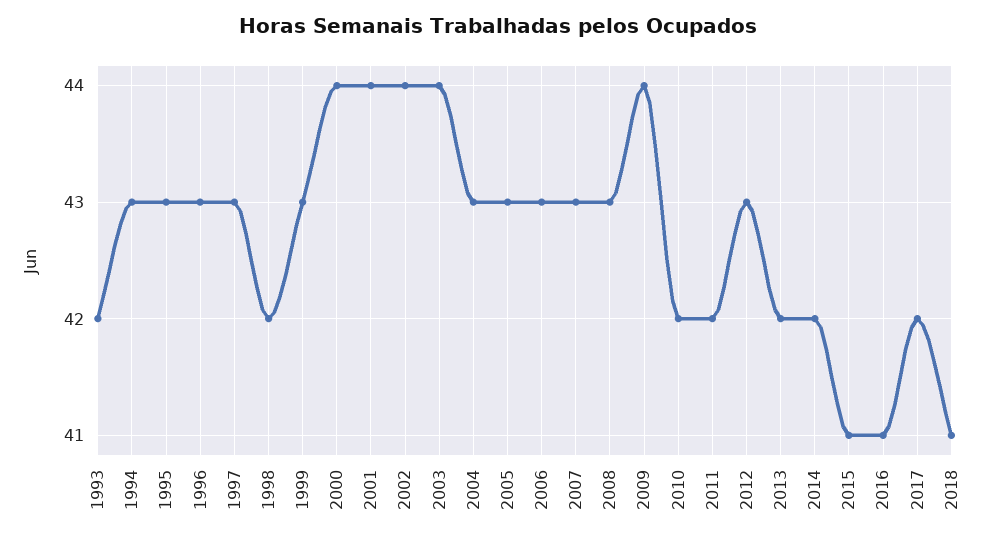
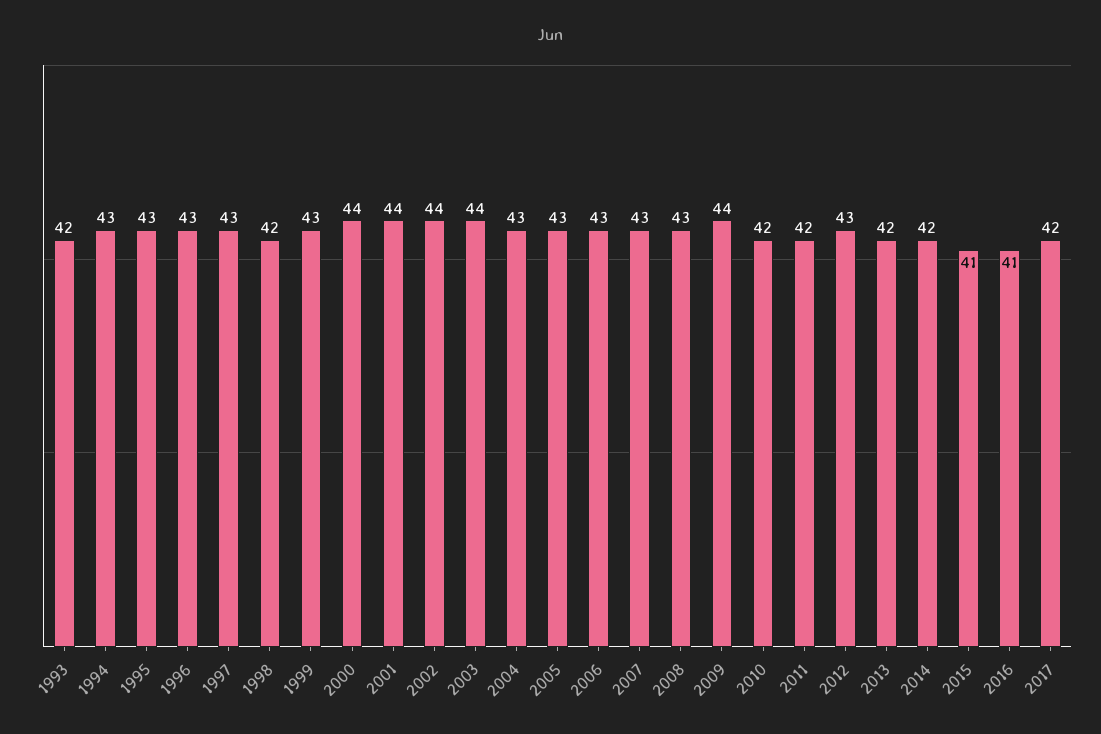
  {
    "1993": 42,
    "1994": 43,
    "1995": 43,
    "1996": 43,
    "1997": 43,
    "1998": 42,
    "1999": 43,
    "2000": 44,
    "2001": 44,
    "2002": 44,
    "2003": 44,
    "2004": 43,
    "2005": 43,
    "2006": 43,
    "2007": 43,
    "2008": 43,
    "2009": 44,
    "2010": 42,
    "2011": 42,
    "2012": 43,
    "2013": 42,
    "2014": 42,
    "2015": 41,
    "2016": 41,
-   "2017": 42,
+   "2017": 42
-   "2018": 41
  }

